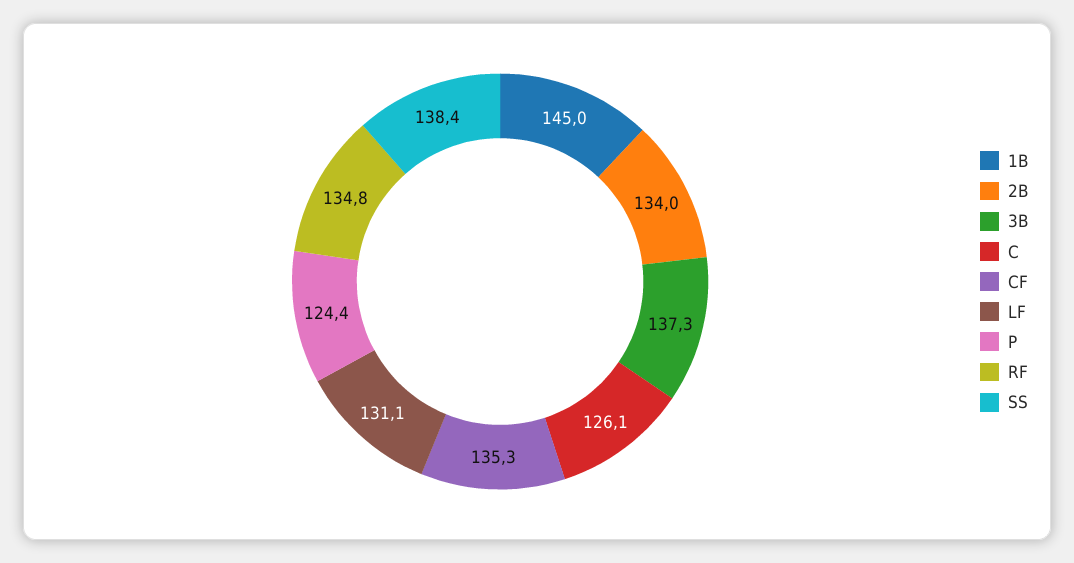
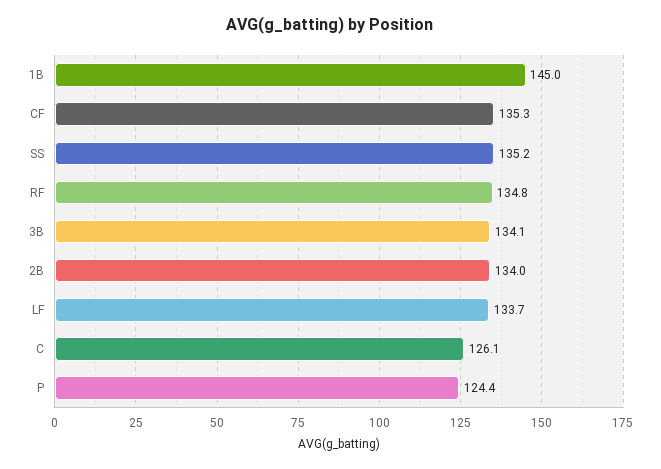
  {
    "1B": 145,
    "2B": 134,
-   "3B": 137.3,
+   "3B": 134.1,
    "C": 126.1,
    "CF": 135.3,
-   "LF": 131.1,
+   "LF": 133.7,
    "P": 124.4,
    "RF": 134.8,
-   "SS": 138.4
+   "SS": 135.2
  }

